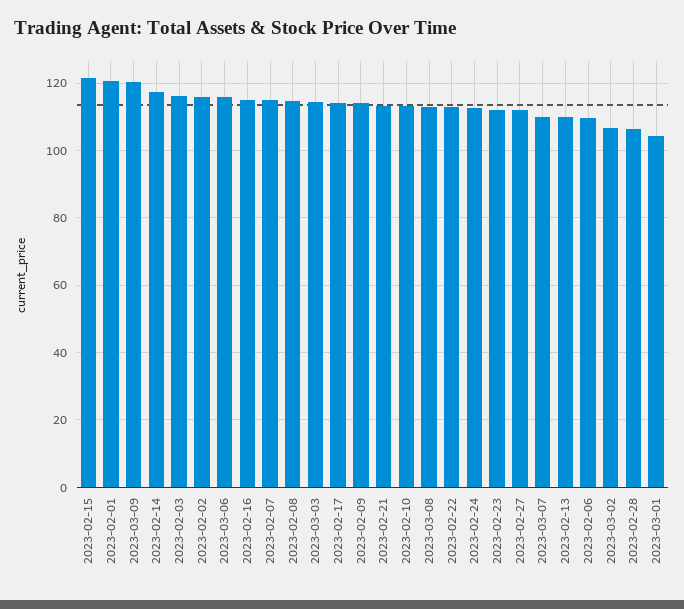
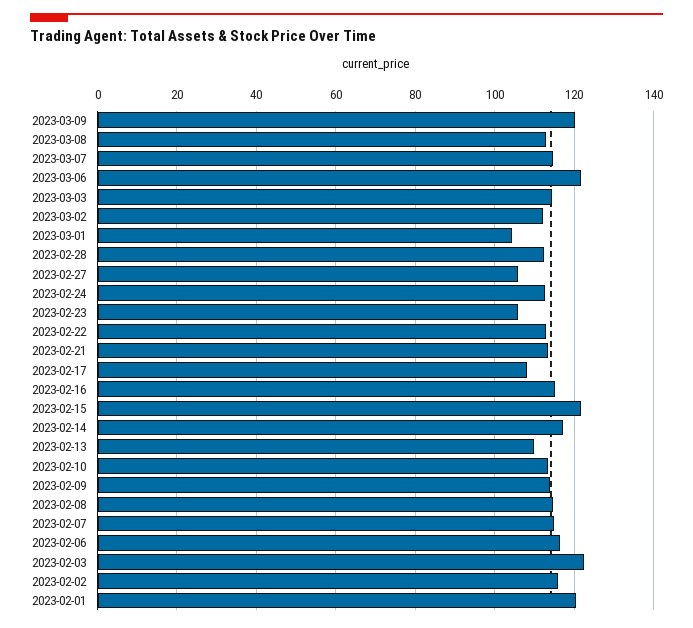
  {
    "2023-02-15": 122,
    "2023-02-01": 120,
    "2023-03-09": 120,
    "2023-02-14": 118,
-   "2023-02-03": 116,
+   "2023-02-03": 122,
    "2023-02-02": 116,
-   "2023-03-06": 116,
+   "2023-03-06": 122,
    "2023-02-16": 116,
    "2023-02-07": 114,
    "2023-02-08": 114,
    "2023-03-03": 114,
-   "2023-02-17": 114,
+   "2023-02-17": 108,
    "2023-02-09": 114,
    "2023-02-21": 114,
    "2023-02-10": 114,
    "2023-03-08": 112,
    "2023-02-22": 112,
    "2023-02-24": 112,
-   "2023-02-23": 112,
+   "2023-02-23": 106,
-   "2023-02-27": 112,
+   "2023-02-27": 106,
-   "2023-03-07": 110,
+   "2023-03-07": 114,
    "2023-02-13": 110,
-   "2023-02-06": 110,
+   "2023-02-06": 116,
-   "2023-03-02": 106,
+   "2023-03-02": 112,
-   "2023-02-28": 106,
+   "2023-02-28": 112,
    "2023-03-01": 104
  }

